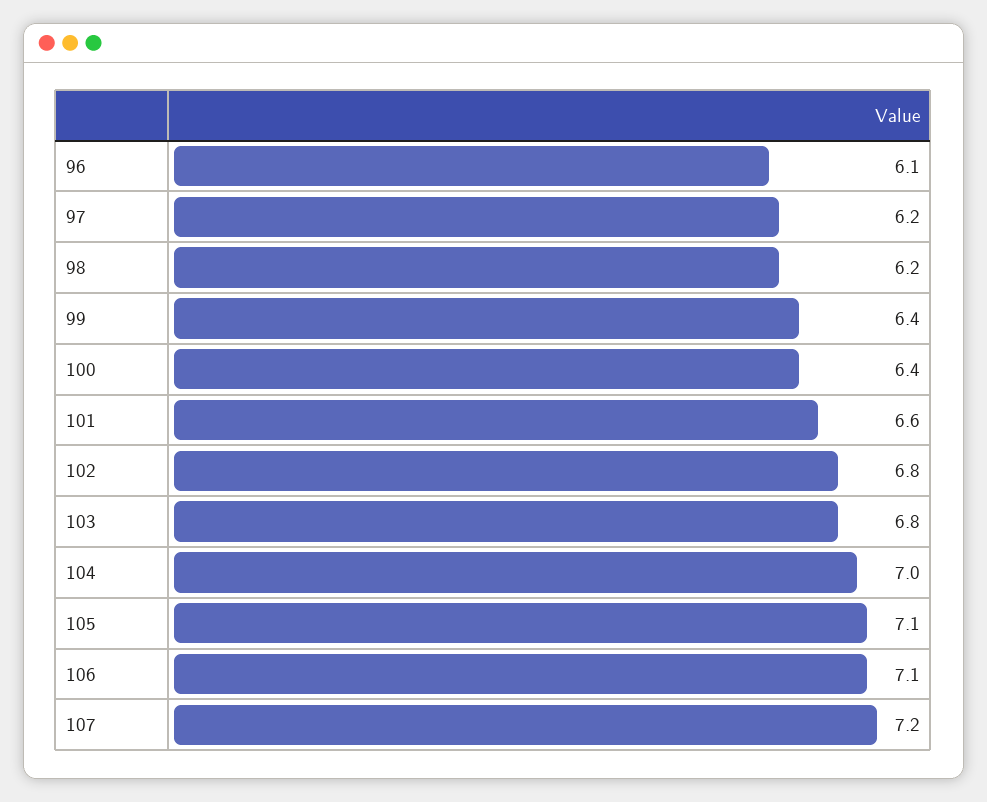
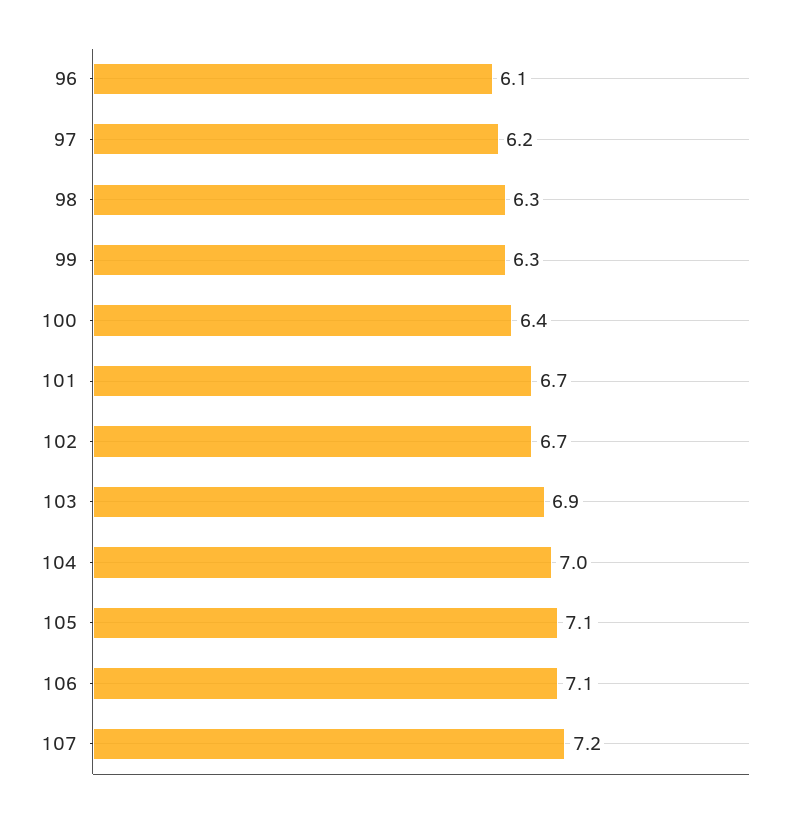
  {
    "96": 6.1,
    "97": 6.2,
-   "98": 6.2,
+   "98": 6.3,
-   "99": 6.4,
+   "99": 6.3,
    "100": 6.4,
-   "101": 6.6,
+   "101": 6.7,
-   "102": 6.8,
+   "102": 6.7,
-   "103": 6.8,
+   "103": 6.9,
    "104": 7,
    "105": 7.1,
    "106": 7.1,
    "107": 7.2
  }

